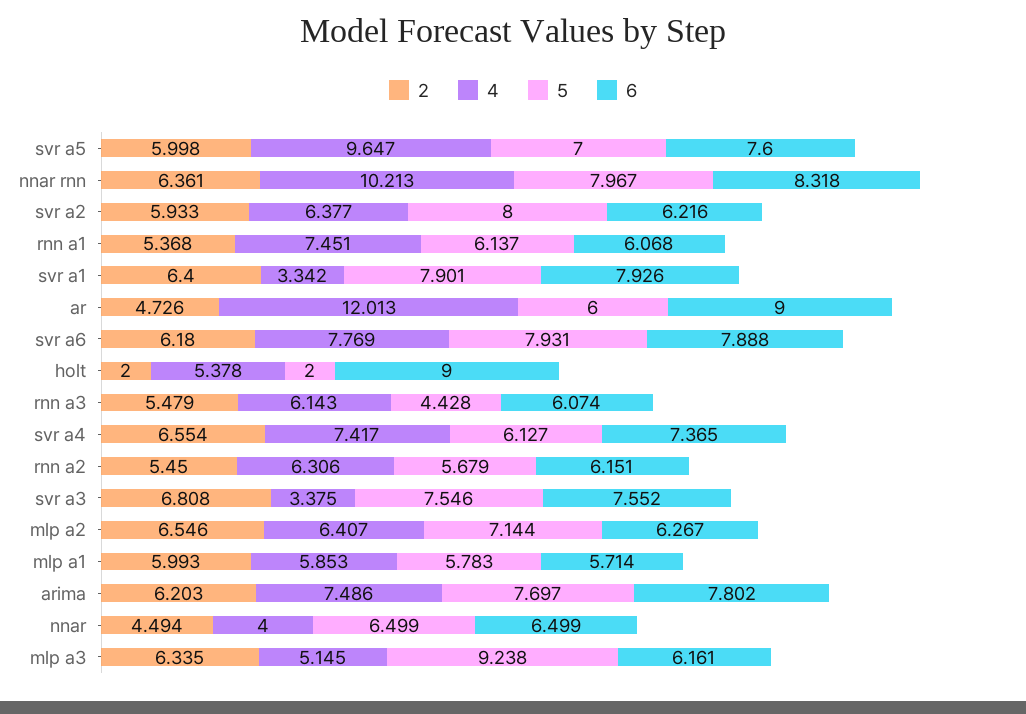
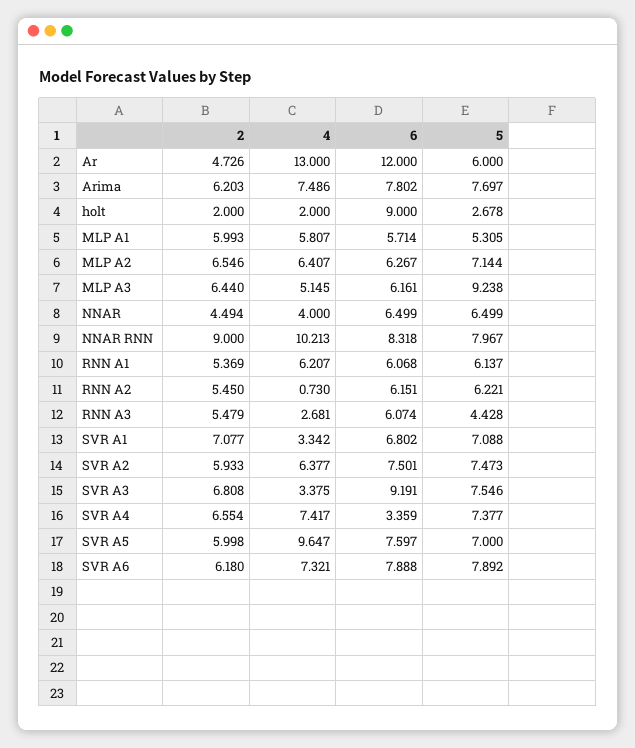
  {
    "2": {
      "svr a5": 5.998,
-     "nnar rnn": 6.361,
+     "nnar rnn": 9,
      "svr a2": 5.933,
-     "rnn a1": 5.368,
+     "rnn a1": 5.369,
-     "svr a1": 6.4,
+     "svr a1": 7.077,
      "ar": 4.726,
      "svr a6": 6.18,
      "holt": 2,
      "rnn a3": 5.479,
      "svr a4": 6.554,
      "rnn a2": 5.45,
      "svr a3": 6.808,
      "mlp a2": 6.546,
      "mlp a1": 5.993,
      "arima": 6.203,
      "nnar": 4.494,
-     "mlp a3": 6.335
+     "mlp a3": 6.44
    },
    "4": {
      "svr a5": 9.647,
      "nnar rnn": 10.213,
      "svr a2": 6.377,
-     "rnn a1": 7.451,
+     "rnn a1": 6.207,
      "svr a1": 3.342,
-     "ar": 12.013,
+     "ar": 13,
-     "svr a6": 7.769,
+     "svr a6": 7.321,
-     "holt": 5.378,
+     "holt": 2,
-     "rnn a3": 6.143,
+     "rnn a3": 2.681,
      "svr a4": 7.417,
-     "rnn a2": 6.306,
+     "rnn a2": 0.73,
      "svr a3": 3.375,
      "mlp a2": 6.407,
-     "mlp a1": 5.853,
+     "mlp a1": 5.807,
      "arima": 7.486,
      "nnar": 4,
      "mlp a3": 5.145
    },
    "5": {
      "svr a5": 7,
      "nnar rnn": 7.967,
-     "svr a2": 8,
+     "svr a2": 7.473,
      "rnn a1": 6.137,
-     "svr a1": 7.901,
+     "svr a1": 7.088,
      "ar": 6,
-     "svr a6": 7.931,
+     "svr a6": 7.892,
-     "holt": 2,
+     "holt": 2.678,
      "rnn a3": 4.428,
-     "svr a4": 6.127,
+     "svr a4": 7.377,
-     "rnn a2": 5.679,
+     "rnn a2": 6.221,
      "svr a3": 7.546,
      "mlp a2": 7.144,
-     "mlp a1": 5.783,
+     "mlp a1": 5.305,
      "arima": 7.697,
      "nnar": 6.499,
      "mlp a3": 9.238
    },
    "6": {
-     "svr a5": 7.6,
+     "svr a5": 7.597,
      "nnar rnn": 8.318,
-     "svr a2": 6.216,
+     "svr a2": 7.501,
      "rnn a1": 6.068,
-     "svr a1": 7.926,
+     "svr a1": 6.802,
-     "ar": 9,
+     "ar": 12,
      "svr a6": 7.888,
      "holt": 9,
      "rnn a3": 6.074,
-     "svr a4": 7.365,
+     "svr a4": 3.359,
      "rnn a2": 6.151,
-     "svr a3": 7.552,
+     "svr a3": 9.191,
      "mlp a2": 6.267,
      "mlp a1": 5.714,
      "arima": 7.802,
      "nnar": 6.499,
      "mlp a3": 6.161
    }
  }

